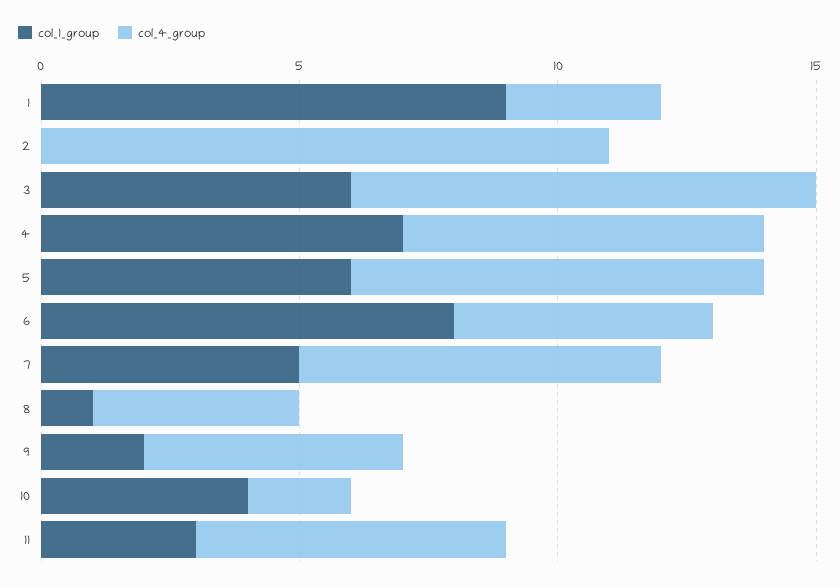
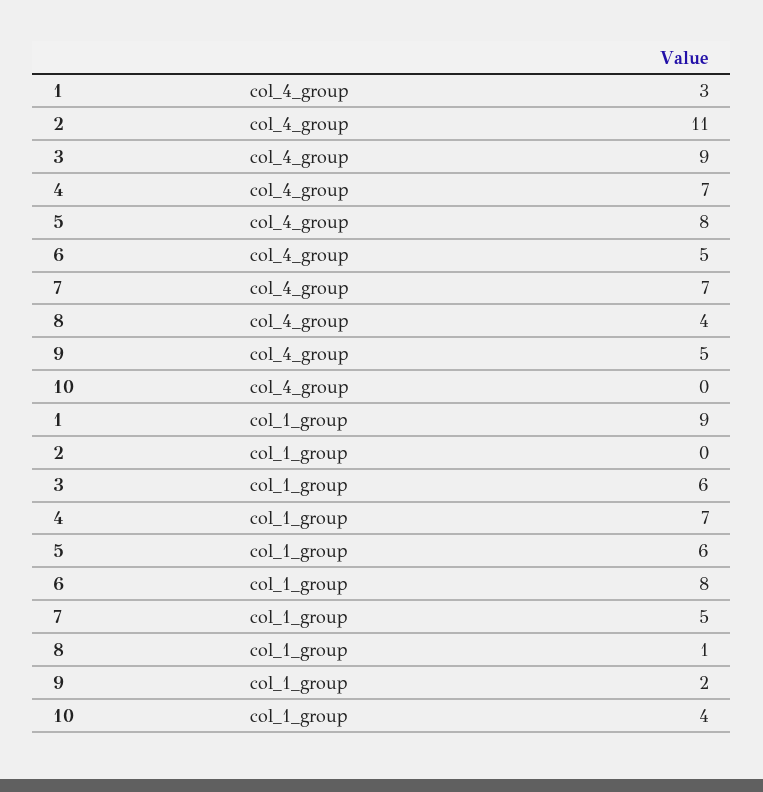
  {
    "col_1_group": {
      "1": 9,
      "2": 0,
      "3": 6,
      "4": 7,
      "5": 6,
      "6": 8,
      "7": 5,
      "8": 1,
      "9": 2,
-     "10": 4,
+     "10": 4
-     "11": 3
    },
    "col_4_group": {
      "1": 3,
      "2": 11,
      "3": 9,
      "4": 7,
      "5": 8,
      "6": 5,
      "7": 7,
      "8": 4,
      "9": 5,
-     "10": 2,
+     "10": 0
-     "11": 6
    }
  }

